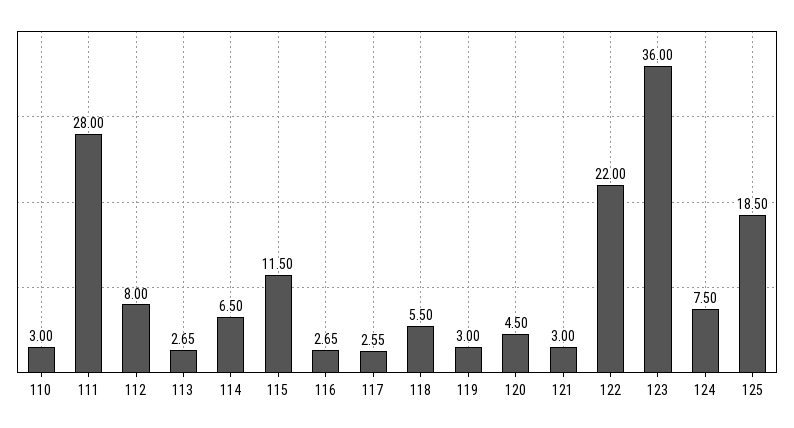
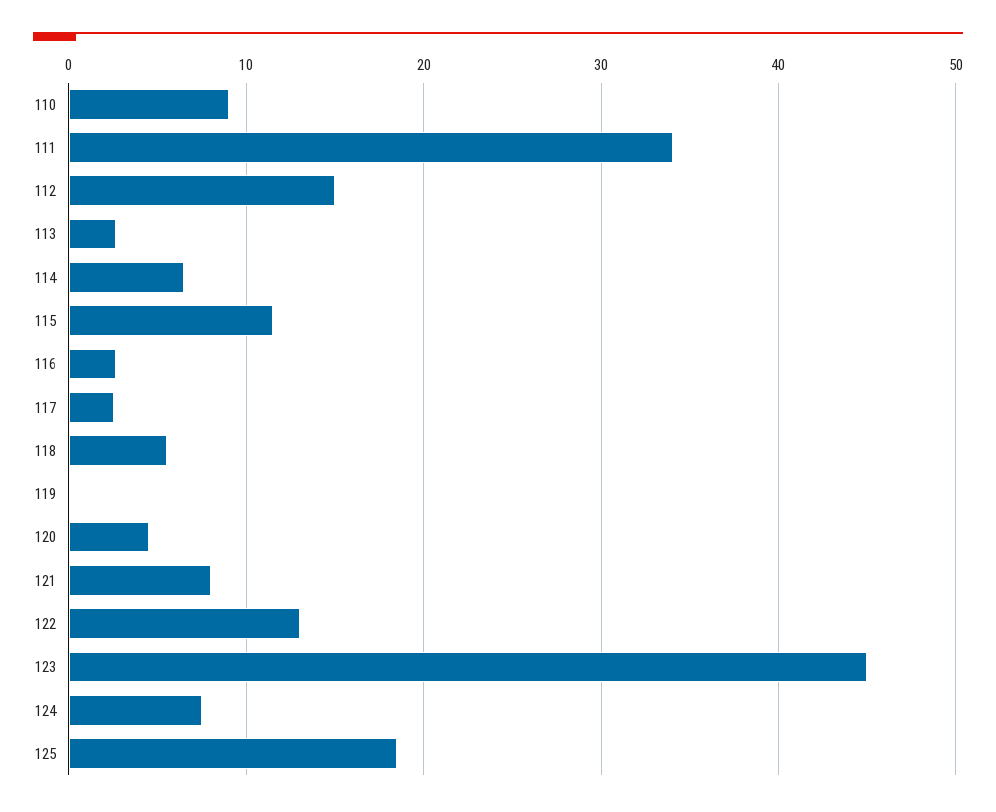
  {
-   "110": 3,
+   "110": 9,
-   "111": 28,
+   "111": 34,
-   "112": 8,
+   "112": 15,
    "113": 2.65,
    "114": 6.5,
    "115": 11.5,
    "116": 2.65,
    "117": 2.55,
    "118": 5.5,
-   "119": 3,
+   "119": 0,
    "120": 4.5,
-   "121": 3,
+   "121": 8,
-   "122": 22,
+   "122": 13,
-   "123": 36,
+   "123": 45,
    "124": 7.5,
    "125": 18.5
  }

